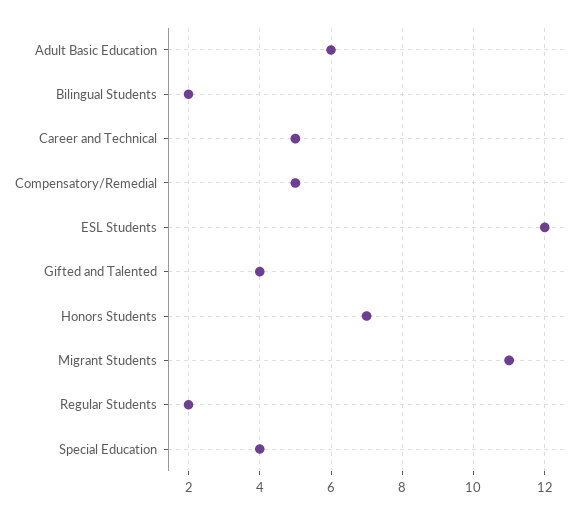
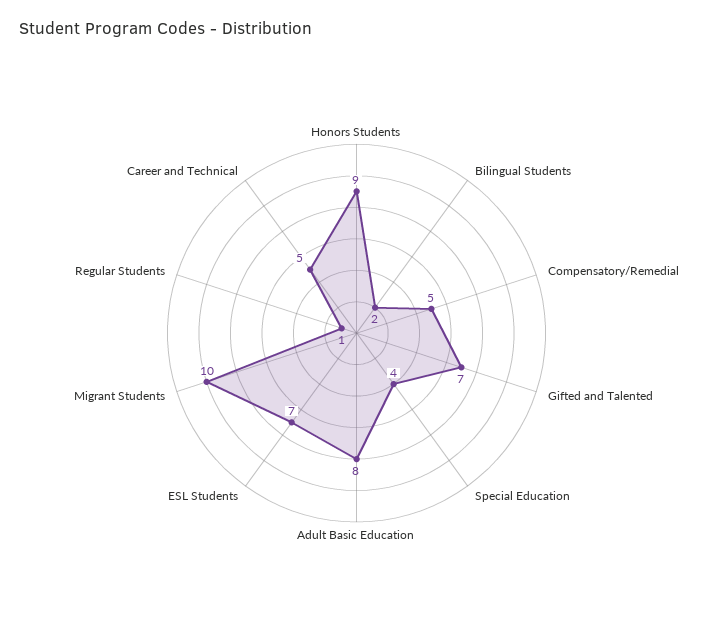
  {
-   "Adult Basic Education": 6,
+   "Adult Basic Education": 8,
    "Bilingual Students": 2,
    "Career and Technical": 5,
    "Compensatory/Remedial": 5,
-   "ESL Students": 12,
+   "ESL Students": 7,
-   "Gifted and Talented": 4,
+   "Gifted and Talented": 7,
-   "Honors Students": 7,
+   "Honors Students": 9,
-   "Migrant Students": 11,
+   "Migrant Students": 10,
-   "Regular Students": 2,
+   "Regular Students": 1,
    "Special Education": 4
  }

